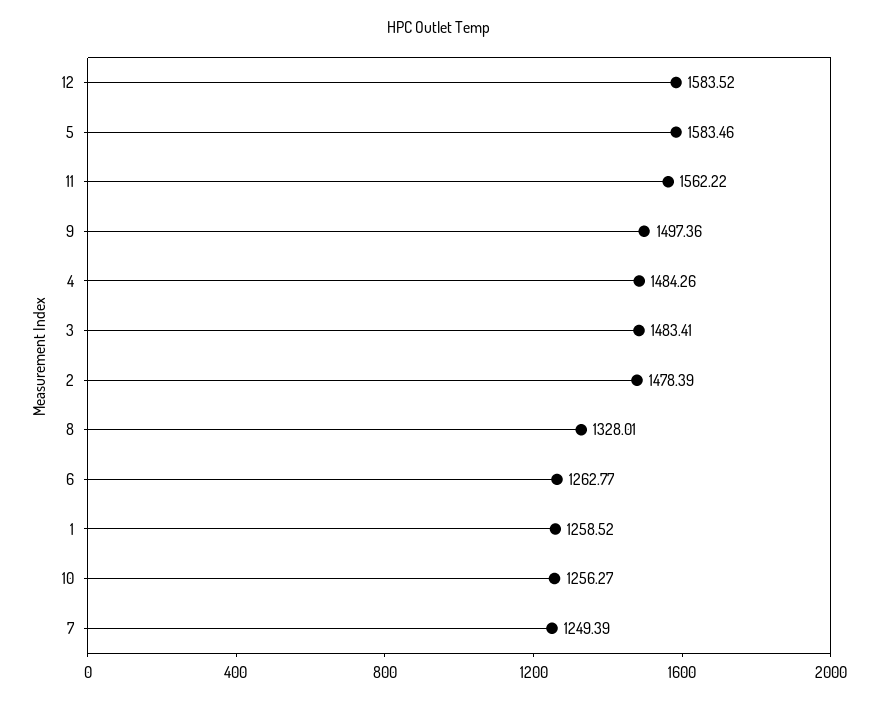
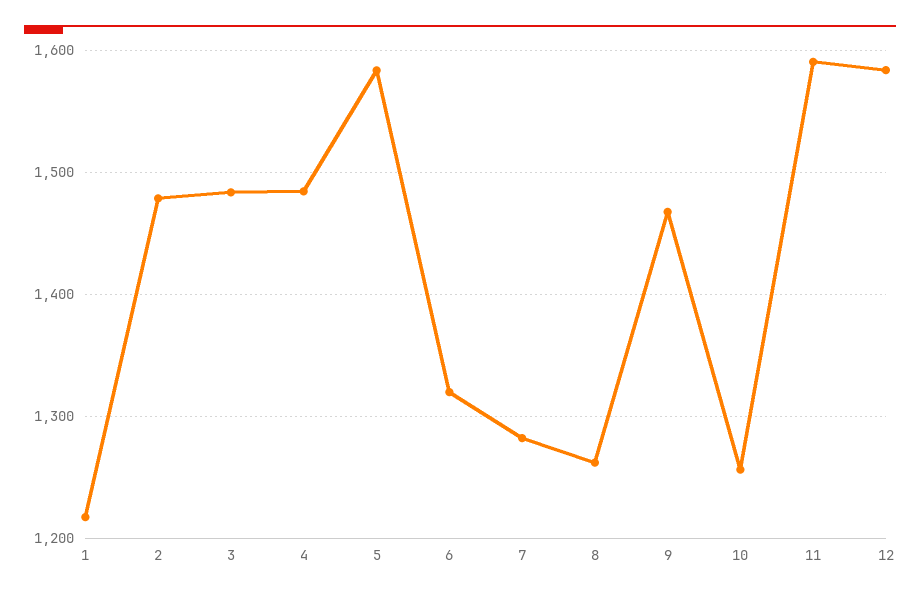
  {
    "12": 1583.52,
    "5": 1583.46,
-   "11": 1562.22,
+   "11": 1590,
-   "9": 1497.36,
+   "9": 1470,
    "4": 1484.26,
    "3": 1483.41,
    "2": 1478.39,
-   "8": 1328.01,
+   "8": 1260,
-   "6": 1262.77,
+   "6": 1320,
-   "1": 1258.52,
+   "1": 1220,
    "10": 1256.27,
-   "7": 1249.39
+   "7": 1280
  }

